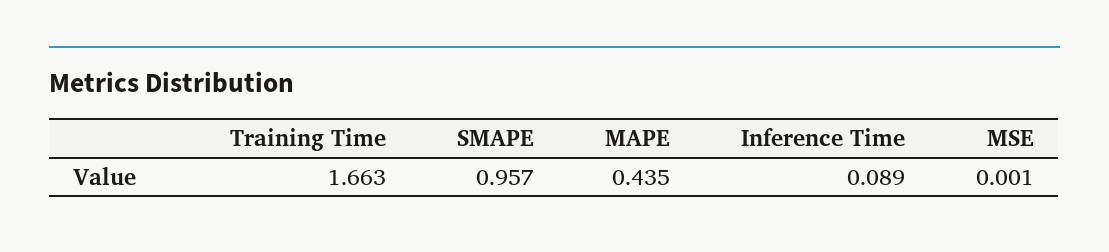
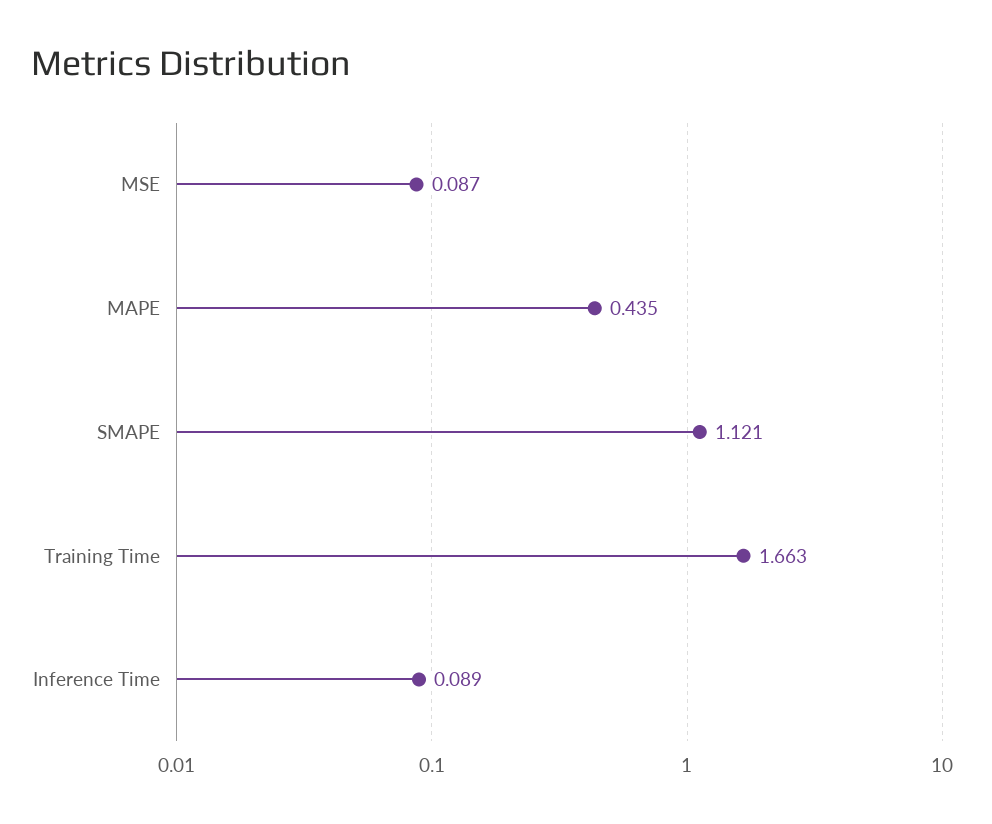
  {
    "Training Time": 1.663,
-   "SMAPE": 0.957,
+   "SMAPE": 1.121,
    "MAPE": 0.435,
    "Inference Time": 0.089,
-   "MSE": 0.001
+   "MSE": 0.087
  }

